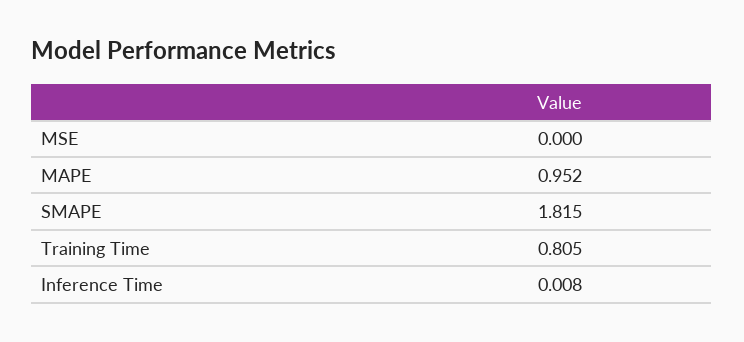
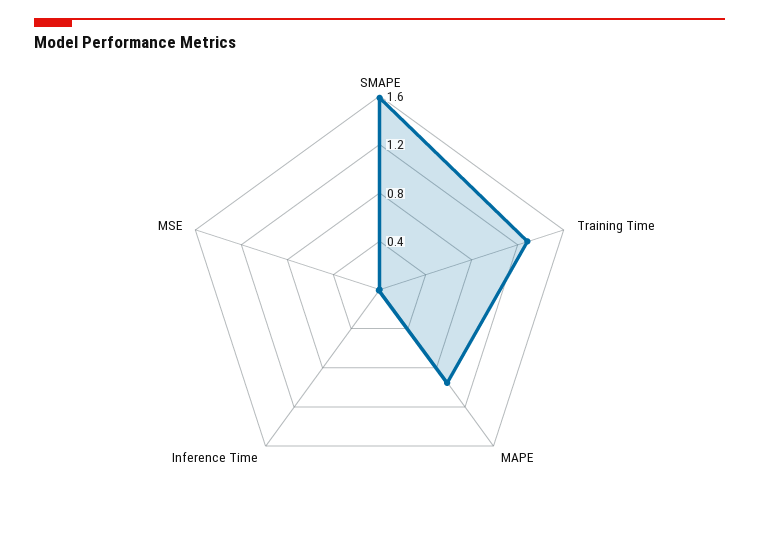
  {
    "MSE": 0,
    "MAPE": 0.952,
-   "SMAPE": 1.815,
+   "SMAPE": 1.6,
-   "Training Time": 0.805,
+   "Training Time": 1.3,
    "Inference Time": 0.008
  }

